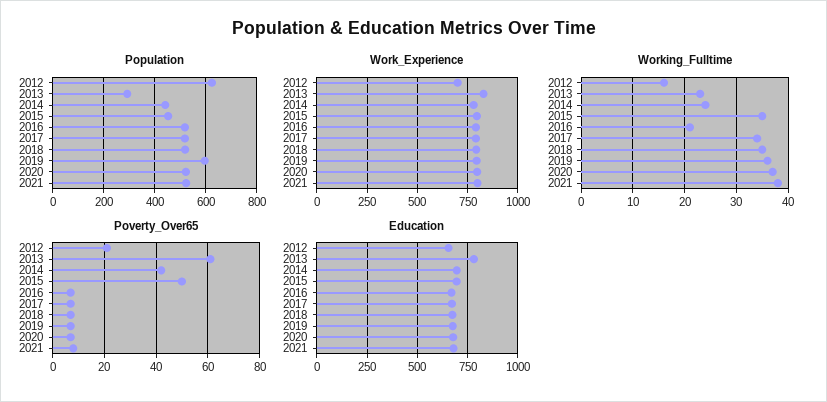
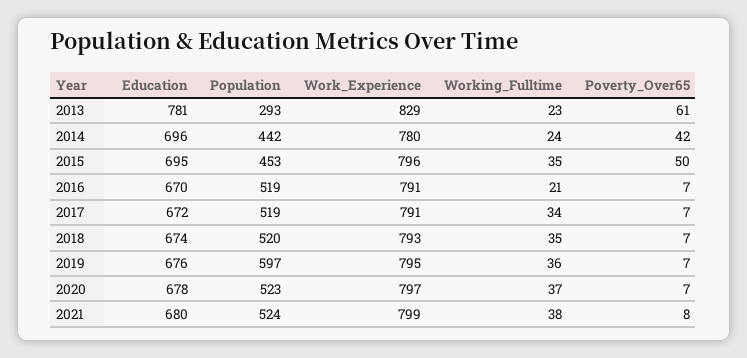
  {
    "Population": {
-     "2012": 625,
      "2013": 293,
      "2014": 442,
      "2015": 453,
      "2016": 519,
      "2017": 519,
      "2018": 520,
      "2019": 597,
      "2020": 523,
      "2021": 524
    },
    "Work_Experience": {
-     "2012": 700,
      "2013": 829,
      "2014": 780,
      "2015": 796,
      "2016": 791,
      "2017": 791,
      "2018": 793,
      "2019": 795,
      "2020": 797,
      "2021": 799
    },
    "Working_Fulltime": {
-     "2012": 15,
      "2013": 23,
      "2014": 24,
      "2015": 35,
      "2016": 21,
      "2017": 34,
      "2018": 35,
      "2019": 36,
      "2020": 37,
      "2021": 38
    },
    "Poverty_Over65": {
-     "2012": 20,
      "2013": 61,
      "2014": 42,
      "2015": 50,
      "2016": 7,
      "2017": 7,
      "2018": 7,
      "2019": 7,
      "2020": 7,
      "2021": 8
    },
    "Education": {
-     "2012": 650,
      "2013": 781,
      "2014": 696,
      "2015": 695,
      "2016": 670,
      "2017": 672,
      "2018": 674,
      "2019": 676,
      "2020": 678,
      "2021": 680
    }
  }

